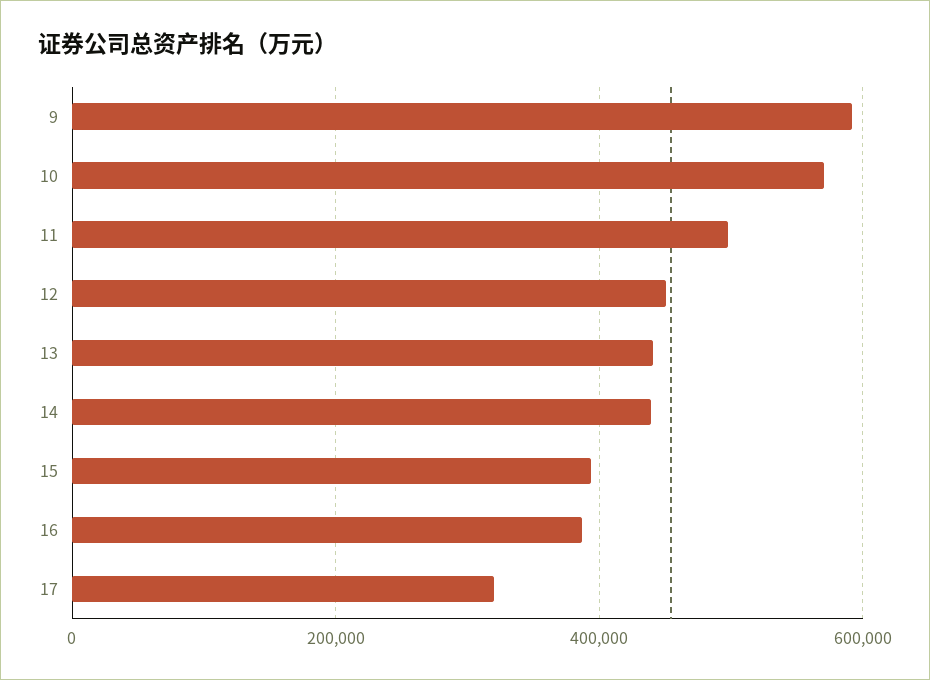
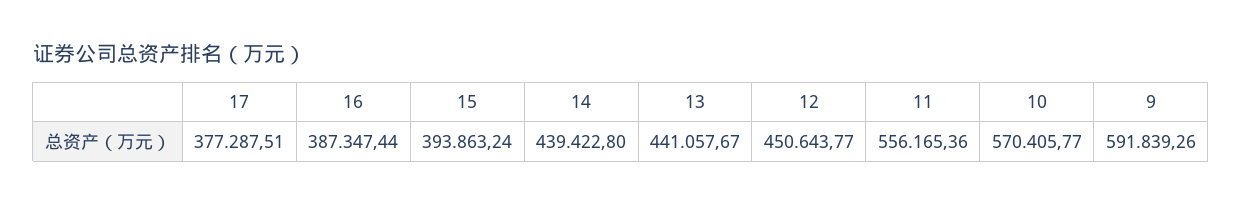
  {
    "9": 591839.26,
    "10": 570405.77,
-   "11": 500000,
+   "11": 556165.36,
    "12": 450643.77,
    "13": 441057.67,
    "14": 439422.8,
    "15": 393863.24,
    "16": 387347.44,
-   "17": 320000
+   "17": 377287.51
  }

